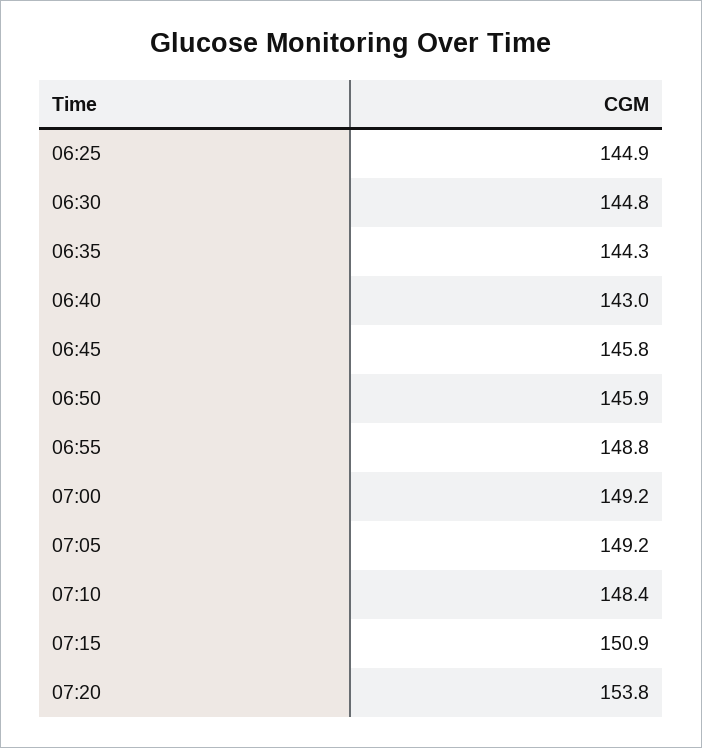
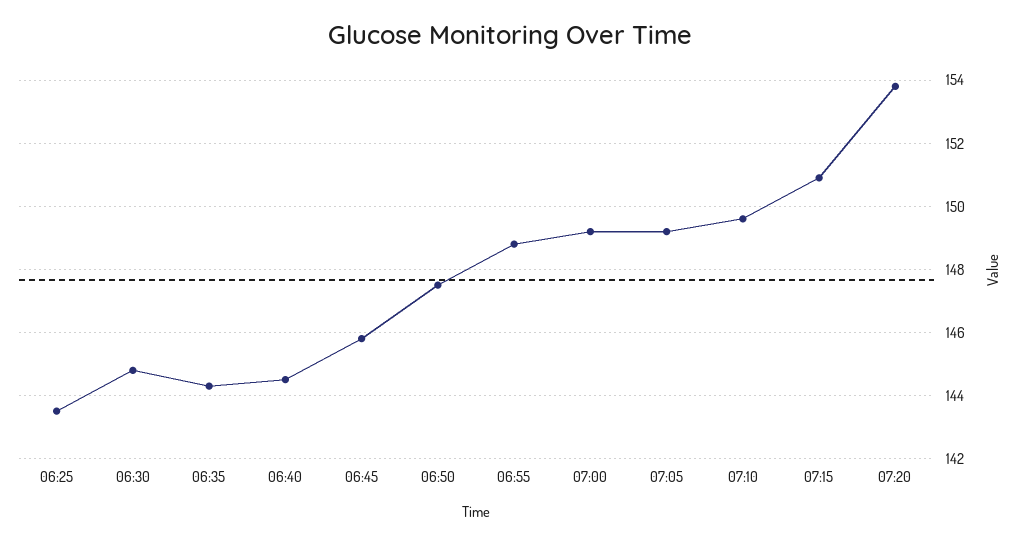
  {
-   "06:25": 144.9,
+   "06:25": 143.5,
    "06:30": 144.8,
    "06:35": 144.3,
-   "06:40": 143,
+   "06:40": 144.5,
    "06:45": 145.8,
-   "06:50": 145.9,
+   "06:50": 147.5,
    "06:55": 148.8,
    "07:00": 149.2,
    "07:05": 149.2,
-   "07:10": 148.4,
+   "07:10": 149.5,
    "07:15": 150.9,
    "07:20": 153.8
  }

